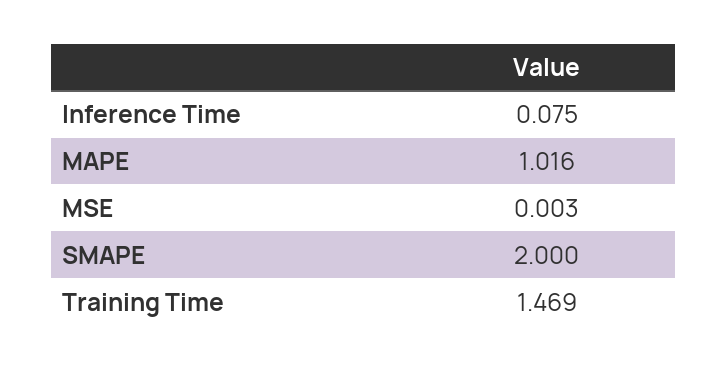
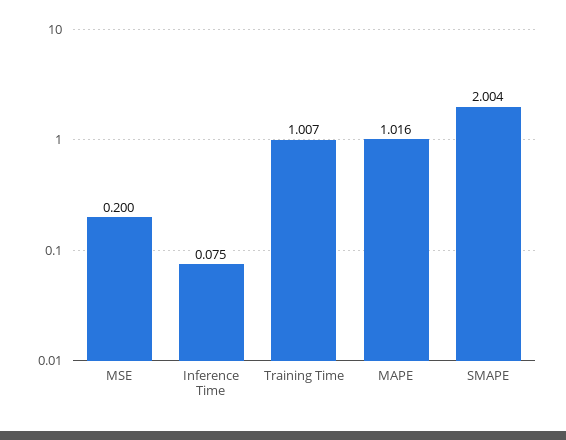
  {
    "Inference Time": 0.075,
    "MAPE": 1.016,
-   "MSE": 0.003,
+   "MSE": 0.2,
-   "SMAPE": 2,
+   "SMAPE": 2.004,
-   "Training Time": 1.469
+   "Training Time": 1.007
  }

